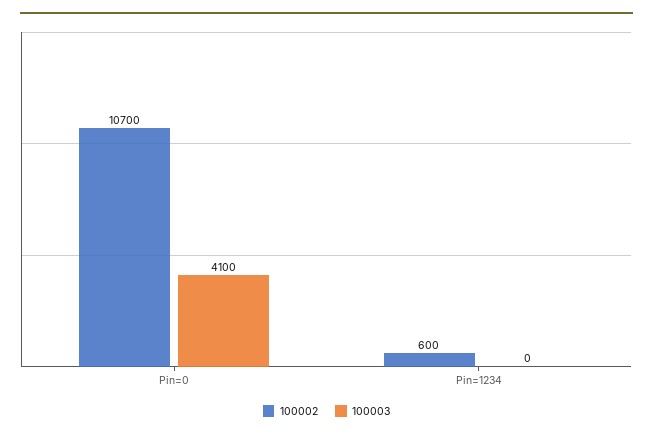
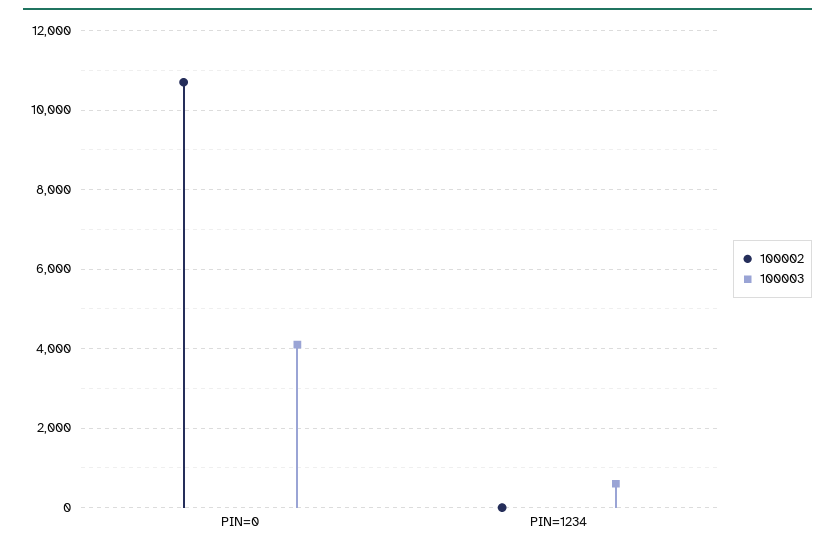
  {
    "100002": {
      "Pin=0": 10700,
-     "Pin=1234": 600
+     "Pin=1234": 0
    },
    "100003": {
      "Pin=0": 4100,
-     "Pin=1234": 0
+     "Pin=1234": 600
    }
  }

